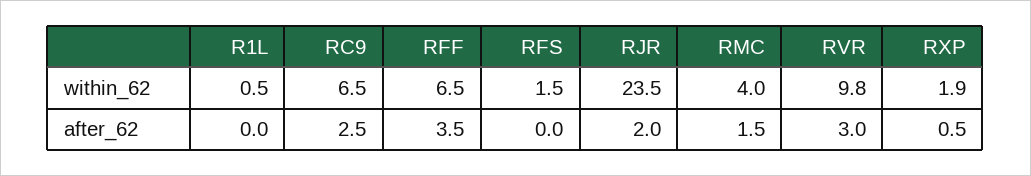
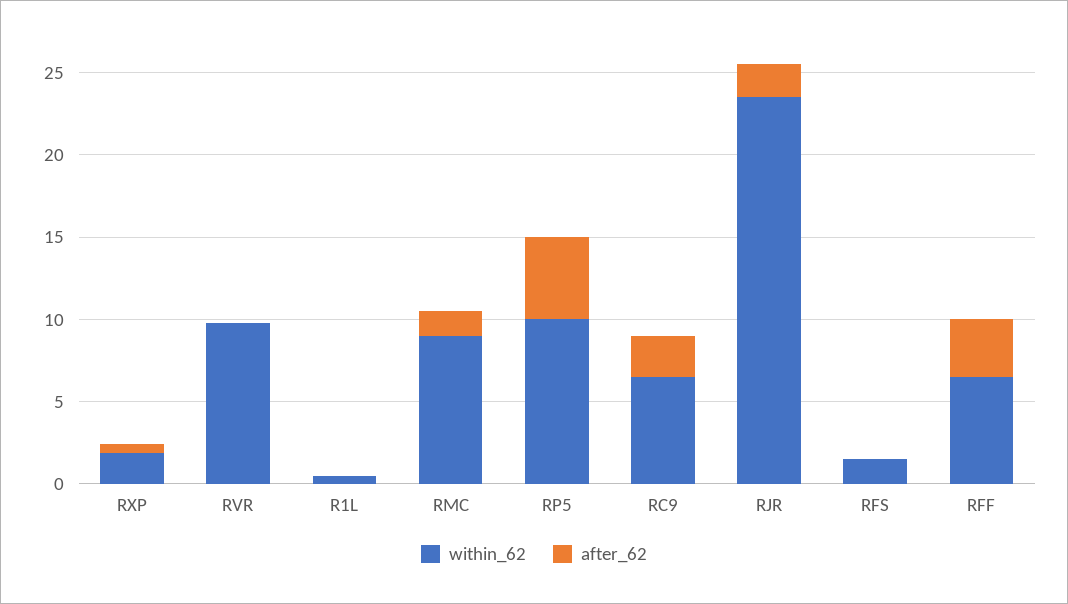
  {
    "within_62": {
      "R1L": 0.5,
      "RC9": 6.5,
      "RFF": 6.5,
      "RFS": 1.5,
      "RJR": 23.5,
-     "RMC": 4,
+     "RMC": 9,
      "RVR": 9.8,
-     "RXP": 1.9
+     "RXP": 1.9,
+     "RP5": 10
    },
    "after_62": {
      "R1L": 0,
      "RC9": 2.5,
      "RFF": 3.5,
      "RFS": 0,
      "RJR": 2,
      "RMC": 1.5,
-     "RVR": 3,
+     "RVR": 0,
-     "RXP": 0.5
+     "RXP": 0.5,
+     "RP5": 5
    }
  }

